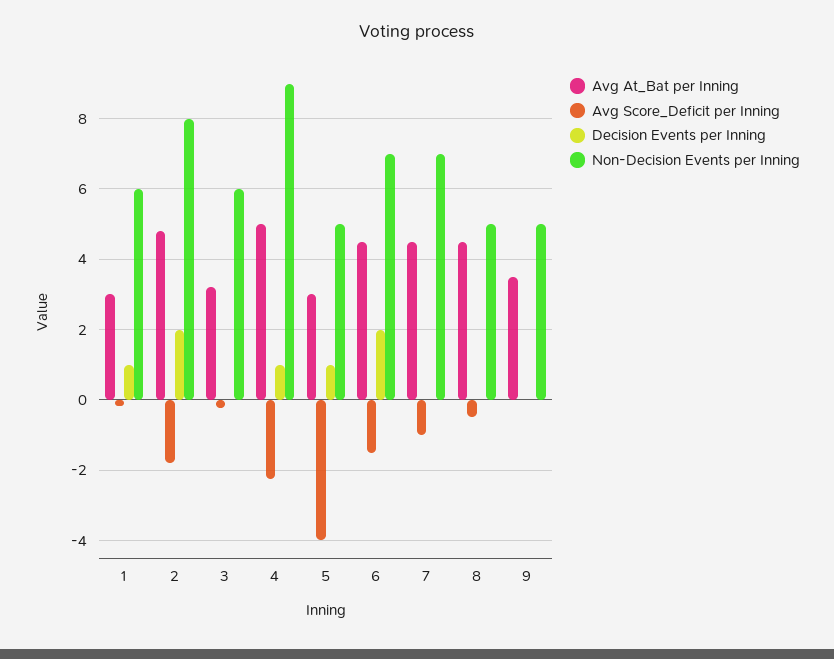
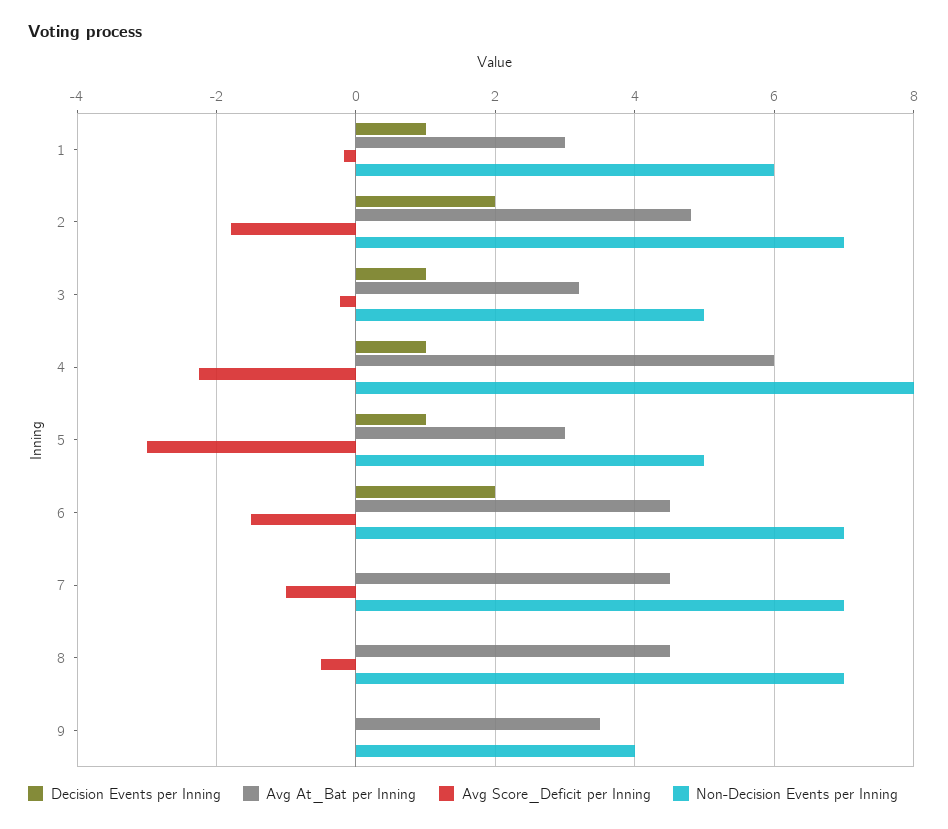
  {
    "Avg At_Bat per Inning": {
      "1": 3,
      "2": 4.8,
      "3": 3.2,
-     "4": 5,
+     "4": 6,
      "5": 3,
      "6": 4.6,
      "7": 4.6,
      "8": 4.6,
      "9": 3.6
    },
    "Avg Score_Deficit per Inning": {
      "1": -0.2,
      "2": -1.8,
      "3": -0.2,
      "4": -2.2,
-     "5": -4,
+     "5": -3,
      "6": -1.6,
      "7": -1,
      "8": -0.6,
      "9": 0
    },
    "Decision Events per Inning": {
      "1": 1,
      "2": 2,
-     "3": 0,
+     "3": 1,
      "4": 1,
      "5": 1,
      "6": 2,
      "7": 0,
      "8": 0,
      "9": 0
    },
    "Non-Decision Events per Inning": {
      "1": 6,
-     "2": 8,
+     "2": 7,
-     "3": 6,
+     "3": 5,
-     "4": 9,
+     "4": 8,
      "5": 5,
      "6": 7,
      "7": 7,
-     "8": 5,
+     "8": 7,
-     "9": 5
+     "9": 4
    }
  }

